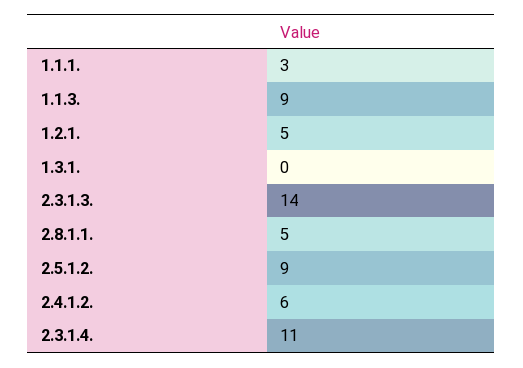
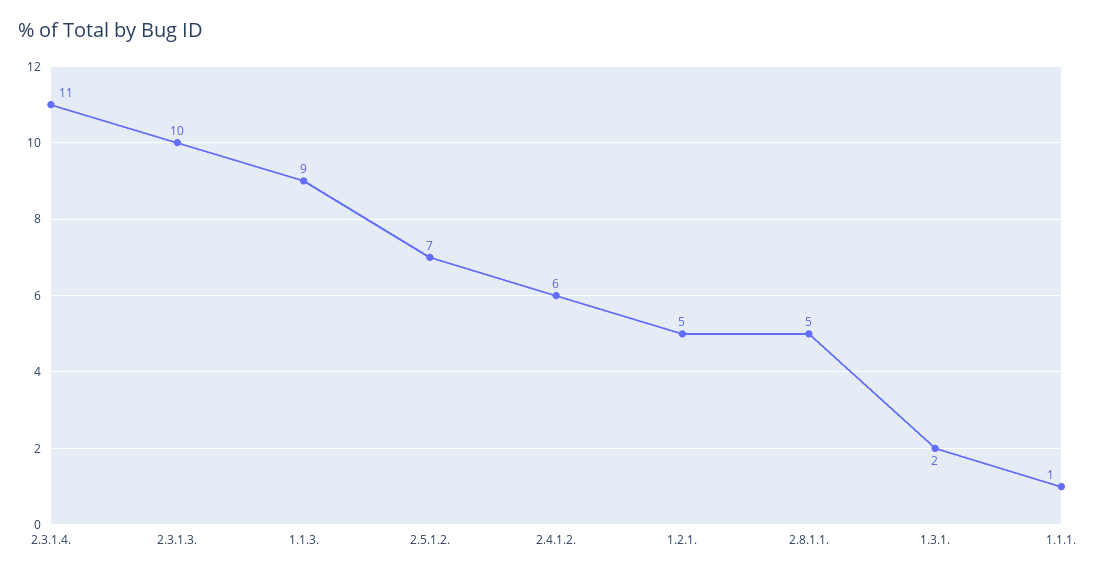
  {
-   "1.1.1.": 3,
+   "1.1.1.": 1,
    "1.1.3.": 9,
    "1.2.1.": 5,
-   "1.3.1.": 0,
+   "1.3.1.": 2,
-   "2.3.1.3.": 14,
+   "2.3.1.3.": 10,
    "2.8.1.1.": 5,
-   "2.5.1.2.": 9,
+   "2.5.1.2.": 7,
    "2.4.1.2.": 6,
    "2.3.1.4.": 11
  }

